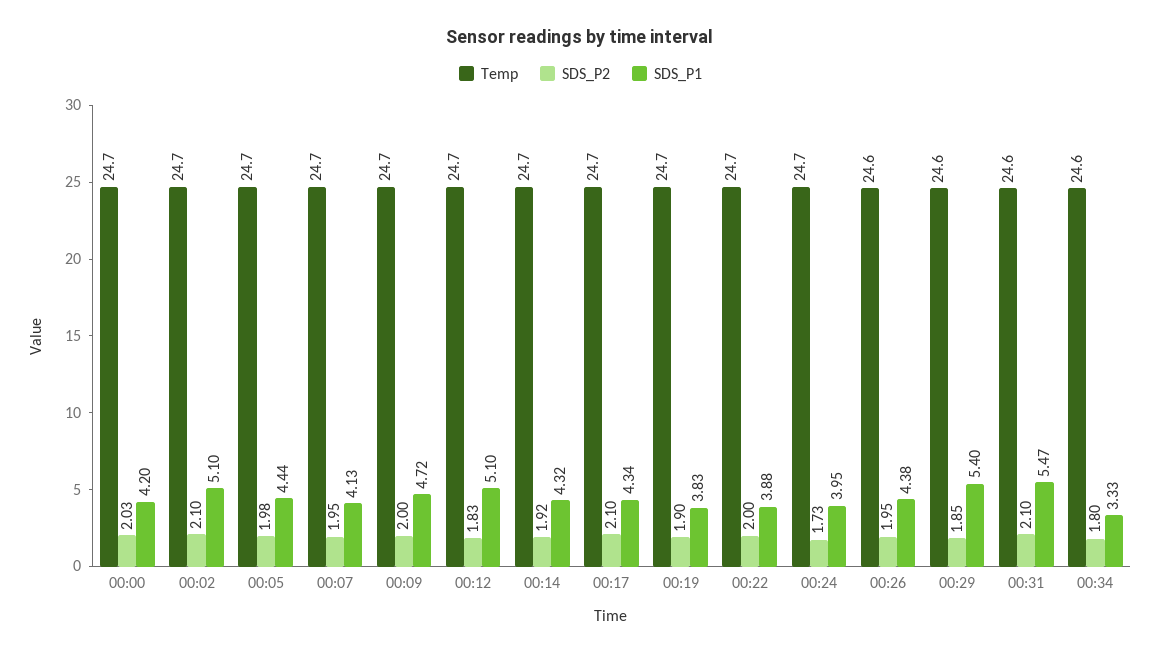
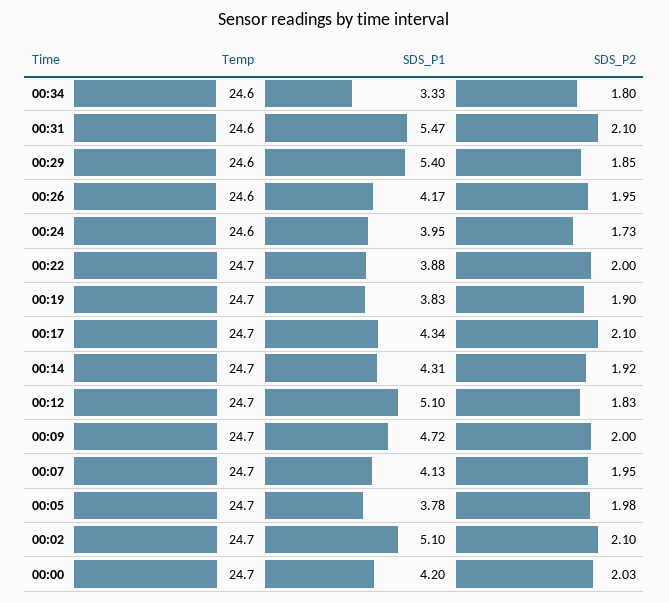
  {
    "Temp": {
      "00:00": 24.7,
      "00:02": 24.7,
      "00:05": 24.7,
      "00:07": 24.7,
      "00:09": 24.7,
      "00:12": 24.7,
      "00:14": 24.7,
      "00:17": 24.7,
      "00:19": 24.7,
      "00:22": 24.7,
-     "00:24": 24.7,
+     "00:24": 24.6,
      "00:26": 24.6,
      "00:29": 24.6,
      "00:31": 24.6,
      "00:34": 24.6
    },
    "SDS_P2": {
      "00:00": 2.03,
      "00:02": 2.1,
      "00:05": 1.98,
      "00:07": 1.95,
      "00:09": 2,
      "00:12": 1.83,
      "00:14": 1.92,
      "00:17": 2.1,
      "00:19": 1.9,
      "00:22": 2,
      "00:24": 1.73,
      "00:26": 1.95,
      "00:29": 1.85,
      "00:31": 2.1,
      "00:34": 1.8
    },
    "SDS_P1": {
      "00:00": 4.2,
      "00:02": 5.1,
-     "00:05": 4.44,
+     "00:05": 3.78,
      "00:07": 4.13,
      "00:09": 4.72,
      "00:12": 5.1,
-     "00:14": 4.32,
+     "00:14": 4.31,
      "00:17": 4.34,
      "00:19": 3.83,
      "00:22": 3.88,
      "00:24": 3.95,
-     "00:26": 4.38,
+     "00:26": 4.17,
      "00:29": 5.4,
      "00:31": 5.47,
      "00:34": 3.33
    }
  }

